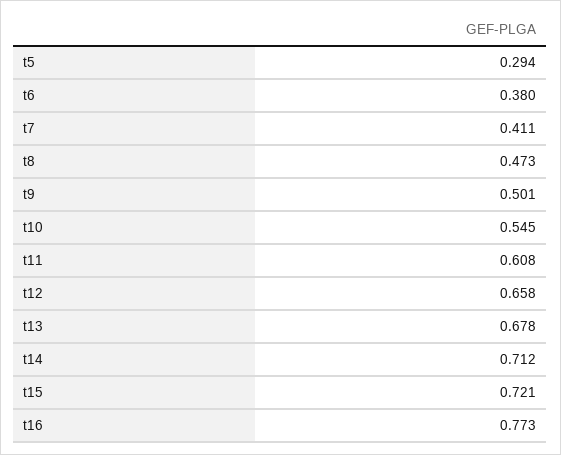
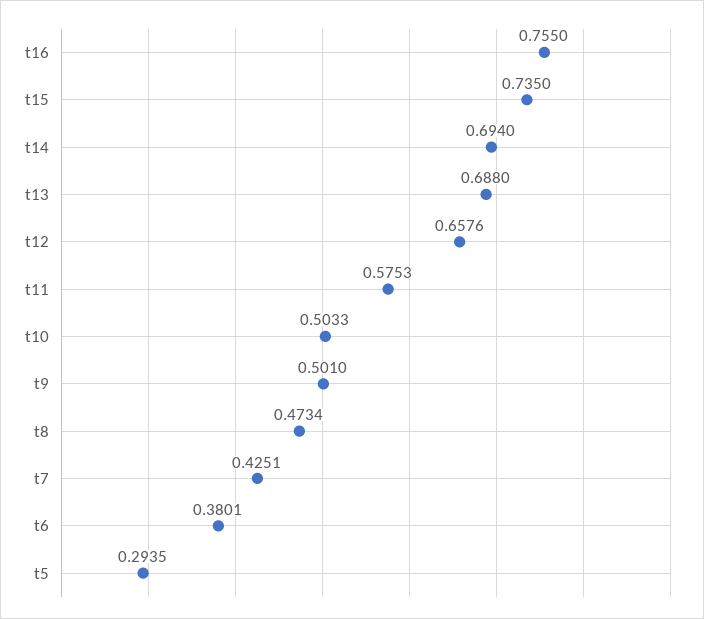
  {
    "t5": 0.2935,
    "t6": 0.3801,
-   "t7": 0.411,
+   "t7": 0.4251,
    "t8": 0.4734,
    "t9": 0.501,
-   "t10": 0.545,
+   "t10": 0.5033,
-   "t11": 0.608,
+   "t11": 0.5753,
    "t12": 0.6576,
-   "t13": 0.678,
+   "t13": 0.688,
-   "t14": 0.712,
+   "t14": 0.694,
-   "t15": 0.721,
+   "t15": 0.735,
-   "t16": 0.773
+   "t16": 0.755
  }

